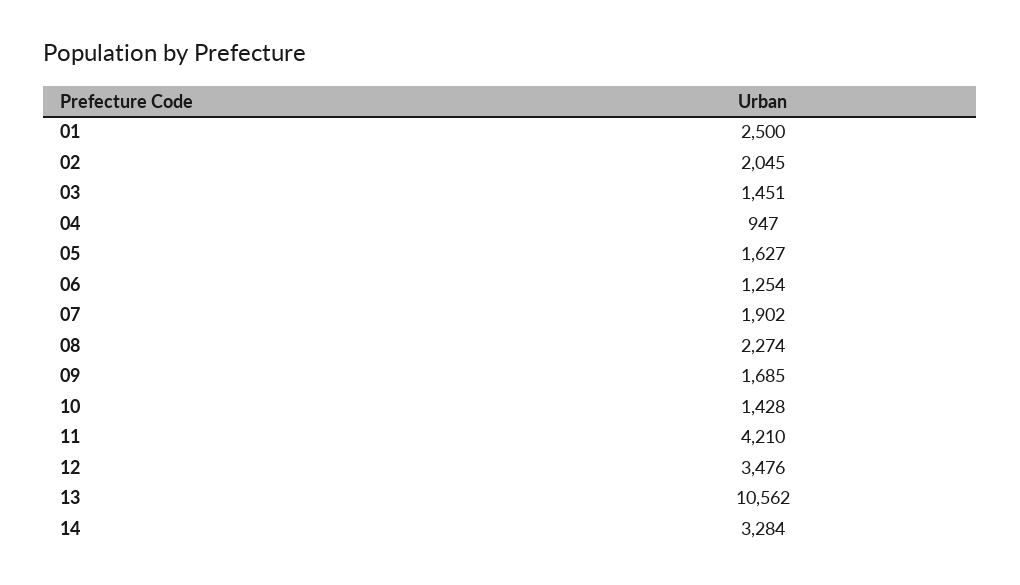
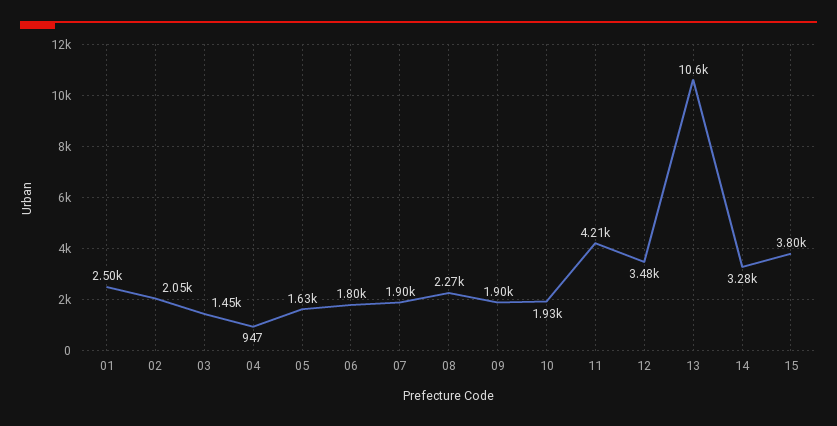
  {
    "01": 2500,
    "02": 2045,
    "03": 1451,
    "04": 947,
    "05": 1627,
-   "06": 1254,
+   "06": 1800,
    "07": 1902,
    "08": 2274,
-   "09": 1685,
+   "09": 1900,
-   "10": 1428,
+   "10": 1930,
    "11": 4210,
    "12": 3476,
    "13": 10562,
-   "14": 3284
+   "14": 3284,
+   "15": 3800
  }

